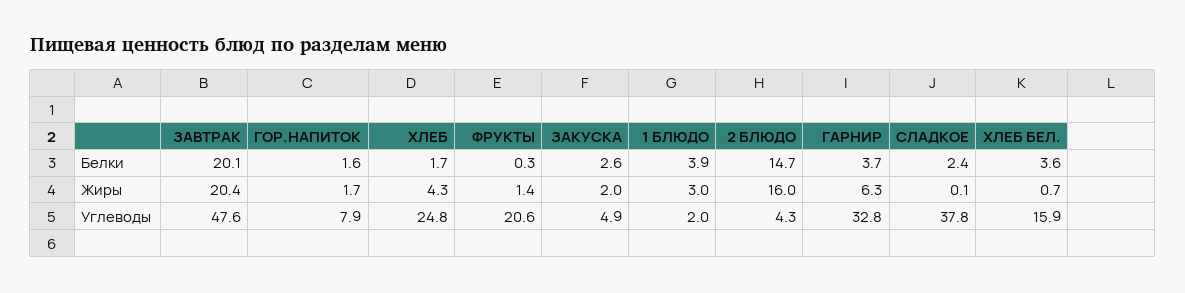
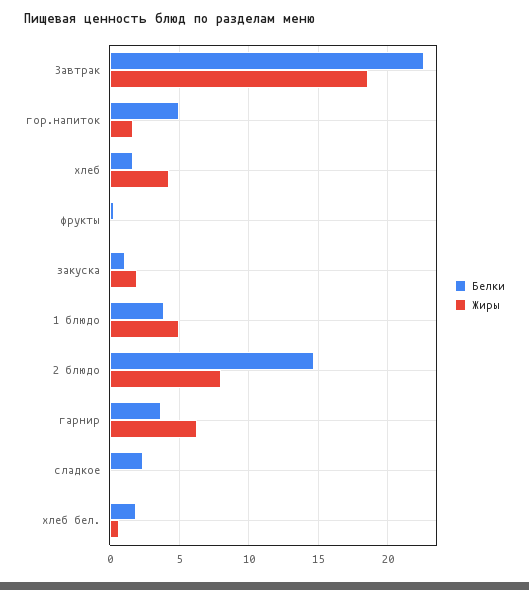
  {
    "Белки": {
-     "ЗАВТРАК": 20.1,
+     "ЗАВТРАК": 22.5,
-     "ГОР.НАПИТОК": 1.6,
+     "ГОР.НАПИТОК": 5,
      "ХЛЕБ": 1.7,
      "ФРУКТЫ": 0.3,
-     "ЗАКУСКА": 2.6,
+     "ЗАКУСКА": 1,
      "1 БЛЮДО": 3.9,
      "2 БЛЮДО": 14.7,
      "ГАРНИР": 3.7,
      "СЛАДКОЕ": 2.4,
-     "ХЛЕБ БЕЛ.": 3.6
+     "ХЛЕБ БЕЛ.": 2
    },
    "Жиры": {
-     "ЗАВТРАК": 20.4,
+     "ЗАВТРАК": 18.5,
      "ГОР.НАПИТОК": 1.7,
      "ХЛЕБ": 4.3,
-     "ФРУКТЫ": 1.4,
+     "ФРУКТЫ": 0,
      "ЗАКУСКА": 2,
-     "1 БЛЮДО": 3,
+     "1 БЛЮДО": 5,
-     "2 БЛЮДО": 16,
+     "2 БЛЮДО": 8,
      "ГАРНИР": 6.3,
      "СЛАДКОЕ": 0.1,
      "ХЛЕБ БЕЛ.": 0.7
-   },
+   }
-   "Углеводы": {
-     "ЗАВТРАК": 47.6,
-     "ГОР.НАПИТОК": 7.9,
-     "ХЛЕБ": 24.8,
-     "ФРУКТЫ": 20.6,
-     "ЗАКУСКА": 4.9,
-     "1 БЛЮДО": 2,
-     "2 БЛЮДО": 4.3,
-     "ГАРНИР": 32.8,
-     "СЛАДКОЕ": 37.8,
-     "ХЛЕБ БЕЛ.": 15.9
-   }
  }

